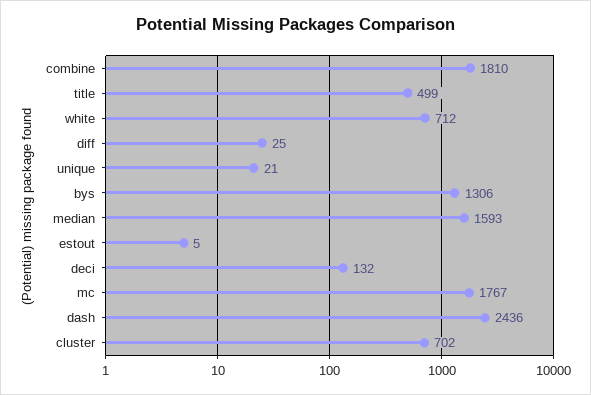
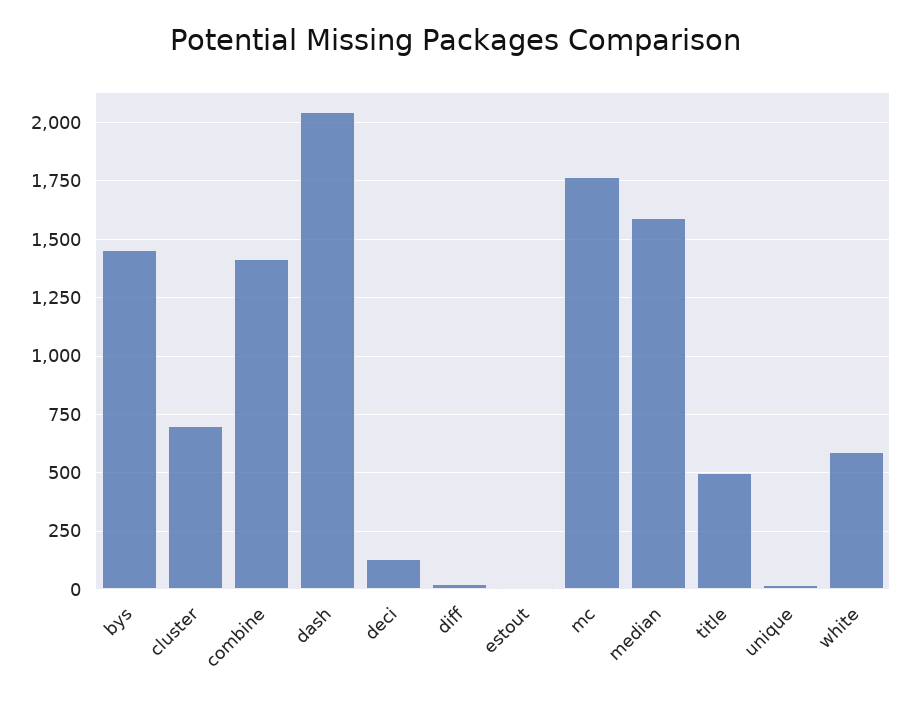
  {
-   "combine": 1810,
+   "combine": 1400,
    "title": 499,
-   "white": 712,
+   "white": 600,
    "diff": 25,
    "unique": 21,
-   "bys": 1306,
+   "bys": 1450,
    "median": 1593,
    "estout": 5,
    "deci": 132,
    "mc": 1767,
-   "dash": 2436,
+   "dash": 2050,
    "cluster": 702
  }

